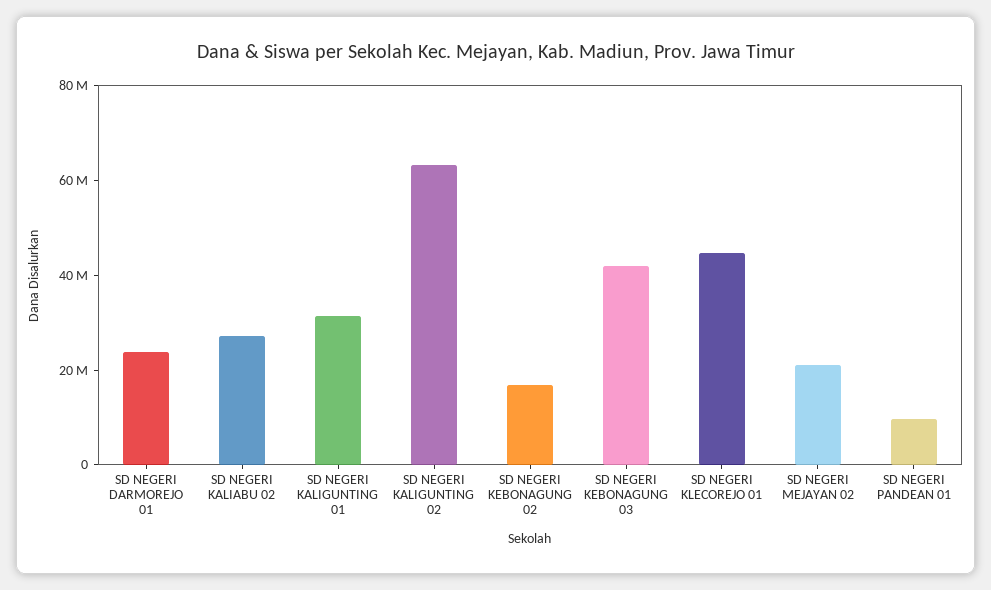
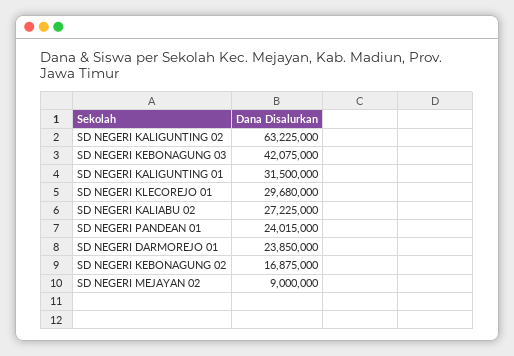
  {
    "SD NEGERI DARMOREJO 01": 23850000,
    "SD NEGERI KALIABU 02": 27225000,
    "SD NEGERI KALIGUNTING 01": 31500000,
    "SD NEGERI KALIGUNTING 02": 63225000,
    "SD NEGERI KEBONAGUNG 02": 16875000,
    "SD NEGERI KEBONAGUNG 03": 42075000,
-   "SD NEGERI KLECOREJO 01": 45000000,
+   "SD NEGERI KLECOREJO 01": 29680000,
-   "SD NEGERI MEJAYAN 02": 20000000,
+   "SD NEGERI MEJAYAN 02": 9000000,
-   "SD NEGERI PANDEAN 01": 10000000
+   "SD NEGERI PANDEAN 01": 24015000
  }

